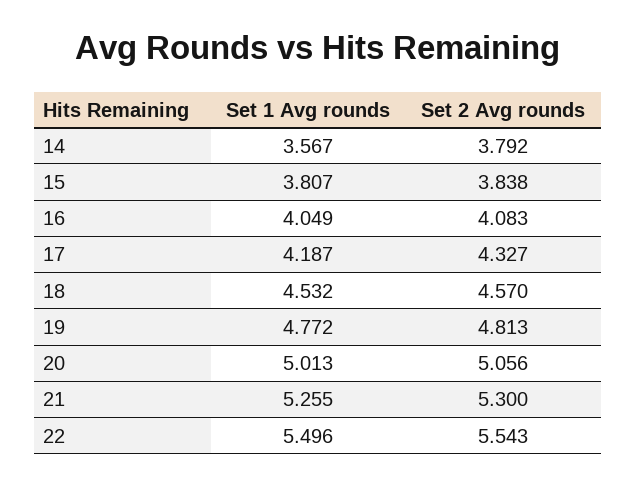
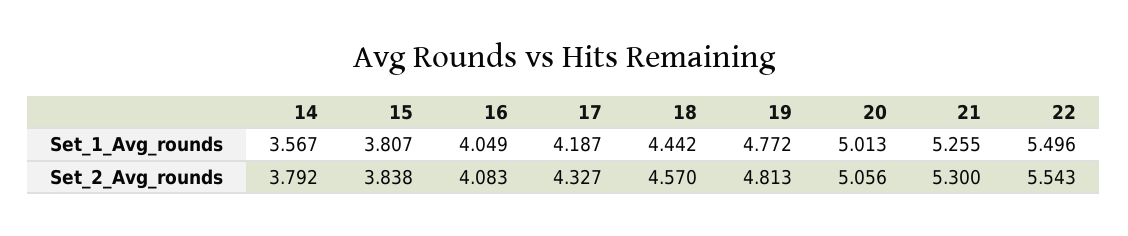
  {
    "Set 1 Avg rounds": {
      "14": 3.567,
      "15": 3.807,
      "16": 4.049,
      "17": 4.187,
-     "18": 4.532,
+     "18": 4.442,
      "19": 4.772,
      "20": 5.013,
      "21": 5.255,
      "22": 5.496
    },
    "Set 2 Avg rounds": {
      "14": 3.792,
      "15": 3.838,
      "16": 4.083,
      "17": 4.327,
      "18": 4.57,
      "19": 4.813,
      "20": 5.056,
      "21": 5.3,
      "22": 5.543
    }
  }

